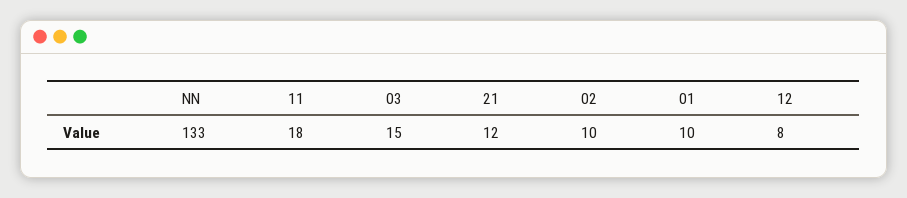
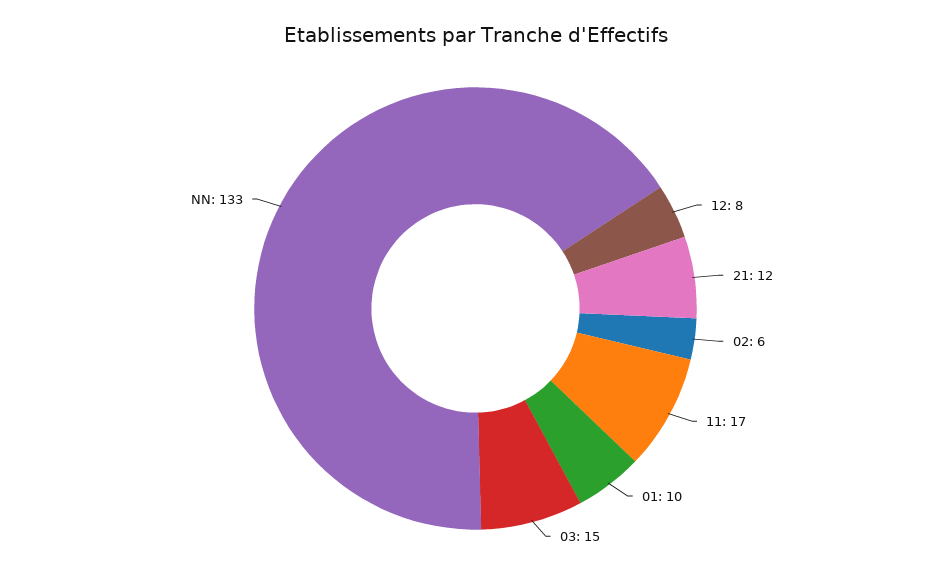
  {
    "NN": 133,
-   "11": 18,
+   "11": 17,
    "03": 15,
    "21": 12,
-   "02": 10,
+   "02": 6,
    "01": 10,
    "12": 8
  }

